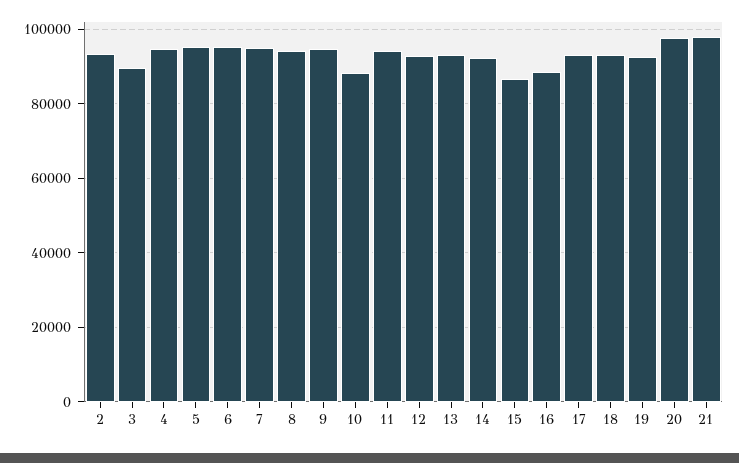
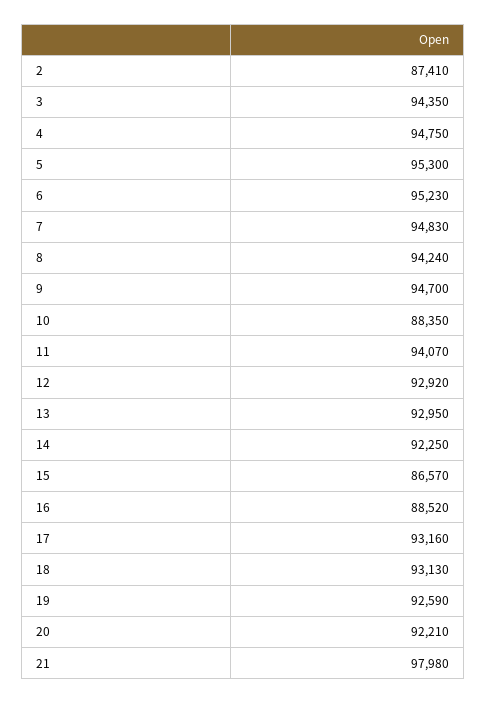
  {
-   "2": 94000,
+   "2": 87410,
-   "3": 90000,
+   "3": 94350,
    "4": 94750,
    "5": 95300,
    "6": 95230,
    "7": 94830,
    "8": 94240,
    "9": 94700,
    "10": 88350,
    "11": 94070,
    "12": 92920,
    "13": 92950,
    "14": 92250,
    "15": 86570,
    "16": 88520,
    "17": 93160,
    "18": 93130,
    "19": 92590,
-   "20": 98000,
+   "20": 92210,
    "21": 97980
  }

